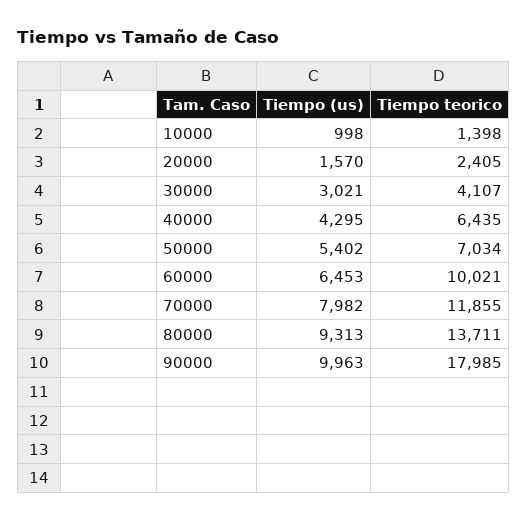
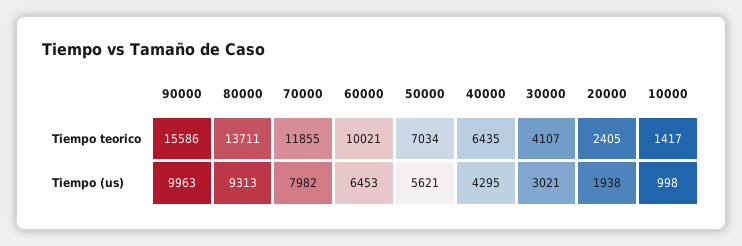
  {
    "Tiempo (us)": {
      "10000": 998,
-     "20000": 1570,
+     "20000": 1938,
      "30000": 3021,
      "40000": 4295,
-     "50000": 5402,
+     "50000": 5621,
      "60000": 6453,
      "70000": 7982,
      "80000": 9313,
      "90000": 9963
    },
    "Tiempo teorico": {
-     "10000": 1398,
+     "10000": 1417,
      "20000": 2405,
      "30000": 4107,
      "40000": 6435,
      "50000": 7034,
      "60000": 10021,
      "70000": 11855,
      "80000": 13711,
-     "90000": 17985
+     "90000": 15586
    }
  }

